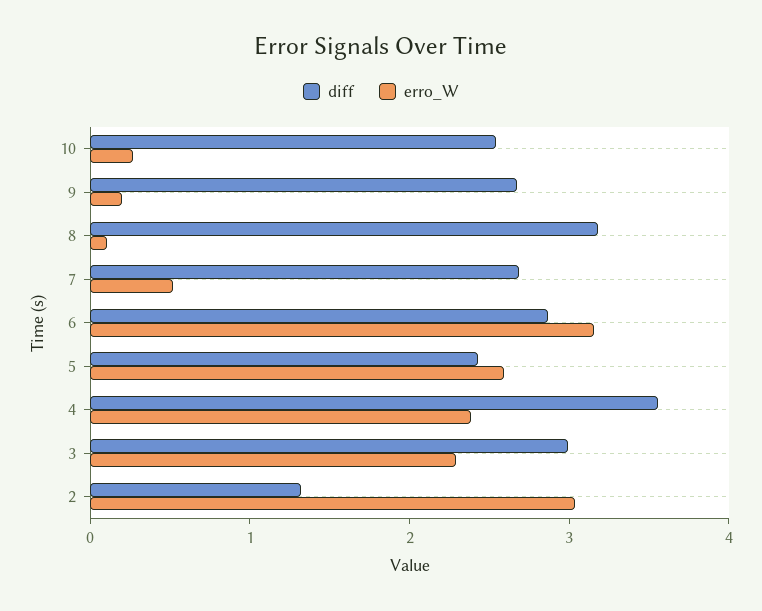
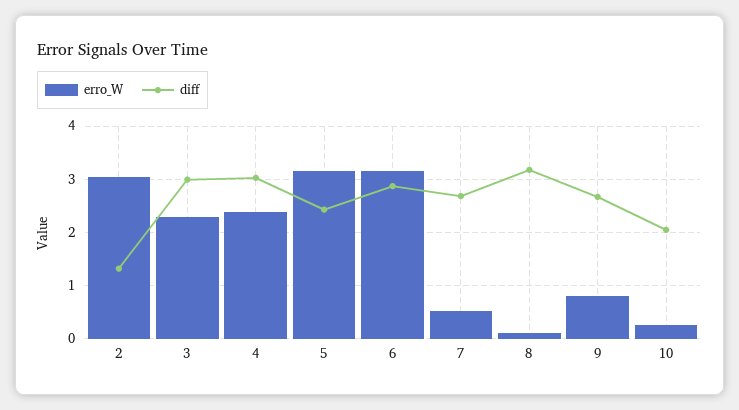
  {
    "diff": {
-     "10": 2.6,
+     "10": 2,
      "9": 2.6,
      "8": 3.2,
      "7": 2.6,
      "6": 2.8,
      "5": 2.4,
-     "4": 3.6,
+     "4": 3,
      "3": 3,
      "2": 1.4
    },
    "erro_W": {
      "10": 0.2,
-     "9": 0.2,
+     "9": 0.8,
      "8": 0.2,
      "7": 0.6,
      "6": 3.2,
-     "5": 2.6,
+     "5": 3.2,
      "4": 2.4,
      "3": 2.2,
      "2": 3
    }
  }

